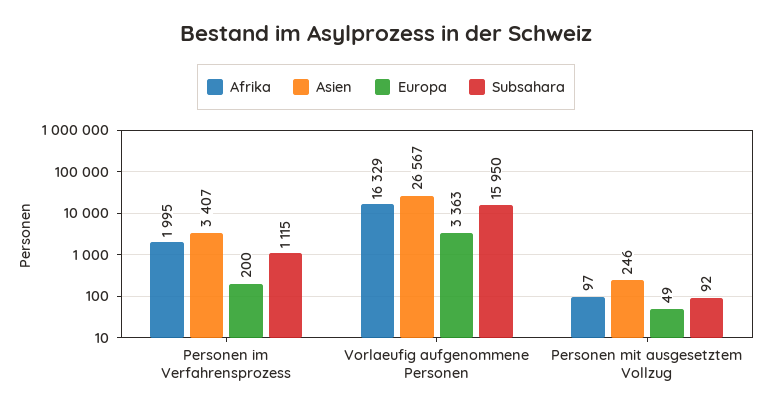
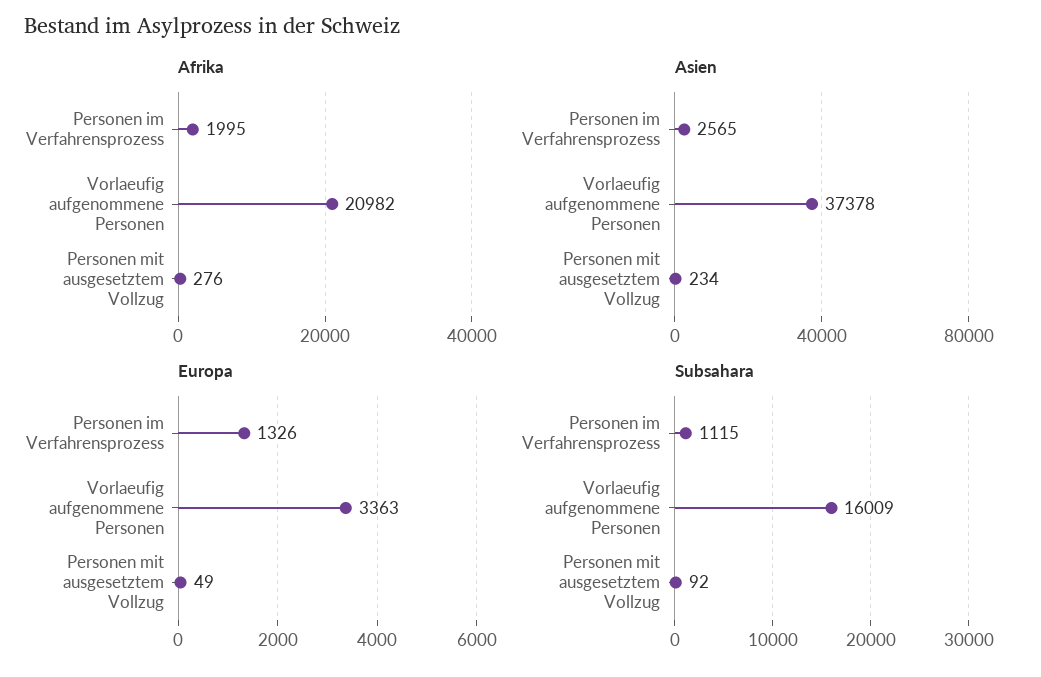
  {
    "Afrika": {
      "Personen im Verfahrensprozess": 1995,
-     "Vorlaeufig aufgenommene Personen": 16329,
+     "Vorlaeufig aufgenommene Personen": 20982,
-     "Personen mit ausgesetztem Vollzug": 97
+     "Personen mit ausgesetztem Vollzug": 276
    },
    "Asien": {
-     "Personen im Verfahrensprozess": 3407,
+     "Personen im Verfahrensprozess": 2565,
-     "Vorlaeufig aufgenommene Personen": 26567,
+     "Vorlaeufig aufgenommene Personen": 37378,
-     "Personen mit ausgesetztem Vollzug": 246
+     "Personen mit ausgesetztem Vollzug": 234
    },
    "Europa": {
-     "Personen im Verfahrensprozess": 200,
+     "Personen im Verfahrensprozess": 1326,
      "Vorlaeufig aufgenommene Personen": 3363,
      "Personen mit ausgesetztem Vollzug": 49
    },
    "Subsahara": {
      "Personen im Verfahrensprozess": 1115,
-     "Vorlaeufig aufgenommene Personen": 15950,
+     "Vorlaeufig aufgenommene Personen": 16009,
      "Personen mit ausgesetztem Vollzug": 92
    }
  }

